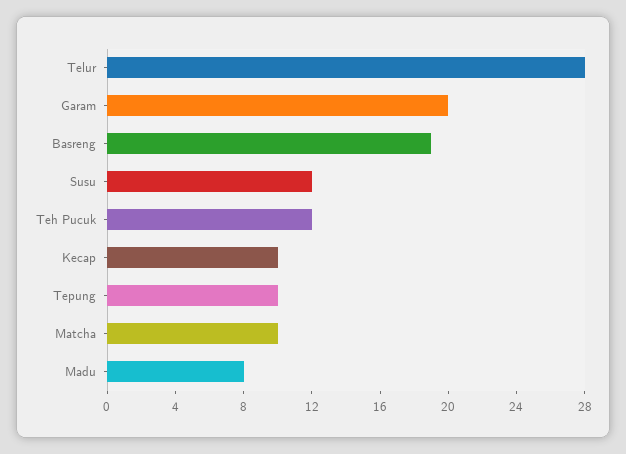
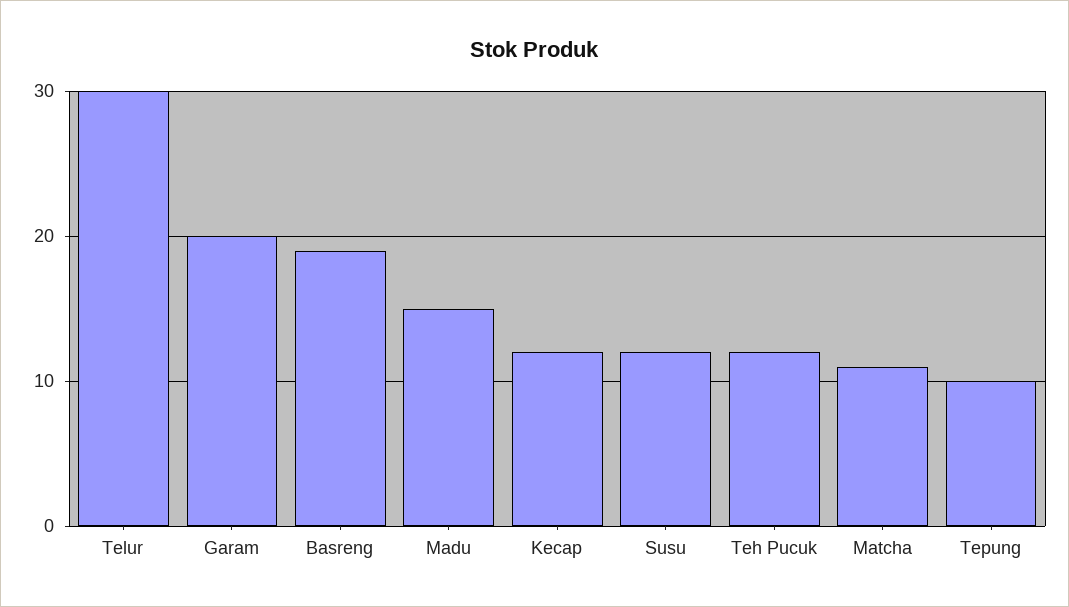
  {
-   "Telur": 28,
+   "Telur": 30,
    "Garam": 20,
    "Basreng": 19,
    "Susu": 12,
    "Teh Pucuk": 12,
-   "Kecap": 10,
+   "Kecap": 12,
    "Tepung": 10,
-   "Matcha": 10,
+   "Matcha": 11,
-   "Madu": 8
+   "Madu": 15
  }

